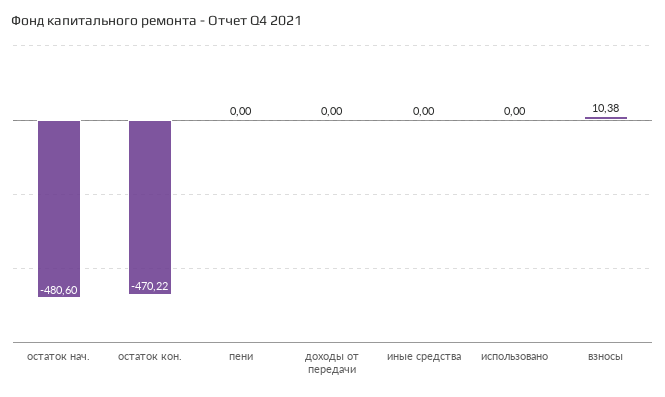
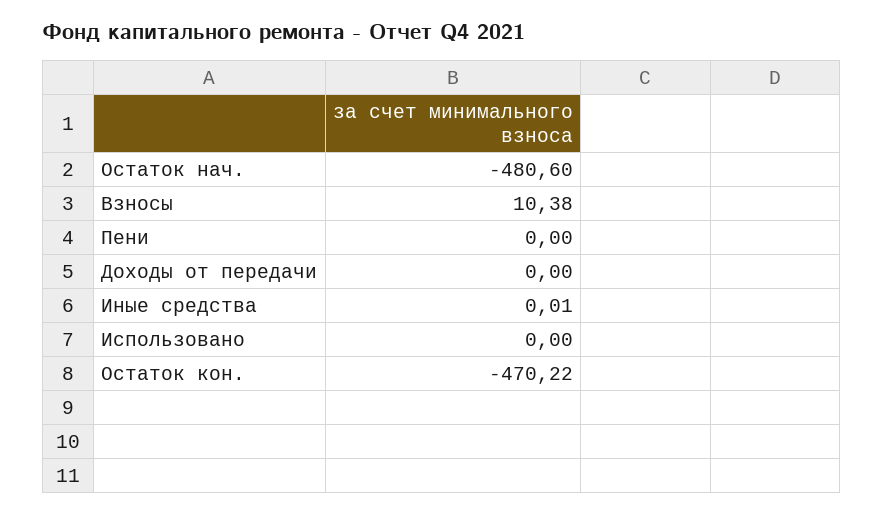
  {
    "остаток нач.": -480.6,
    "остаток кон.": -470.22,
    "пени": 0,
    "доходы от передачи": 0,
-   "иные средства": 0,
+   "иные средства": 0.01,
    "использовано": 0,
    "взносы": 10.38
  }

